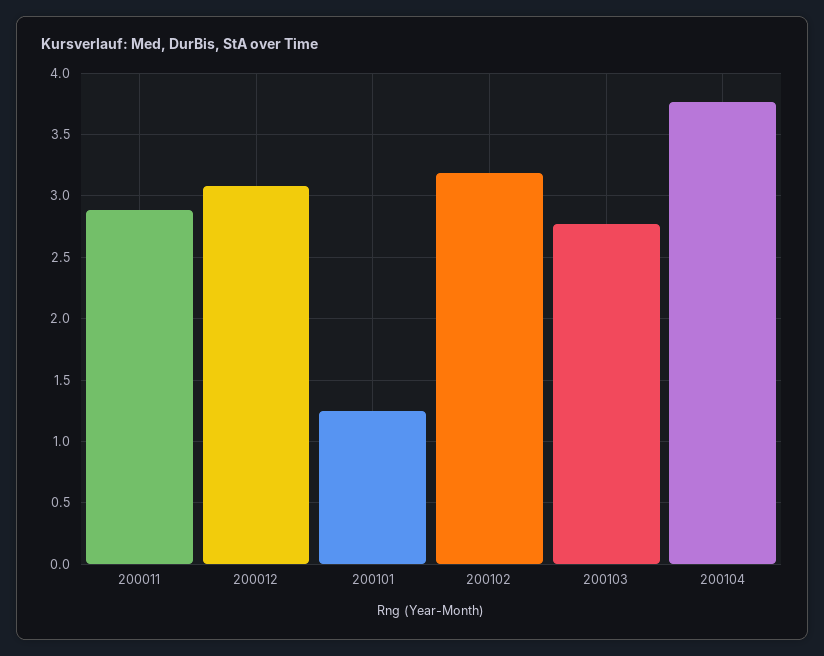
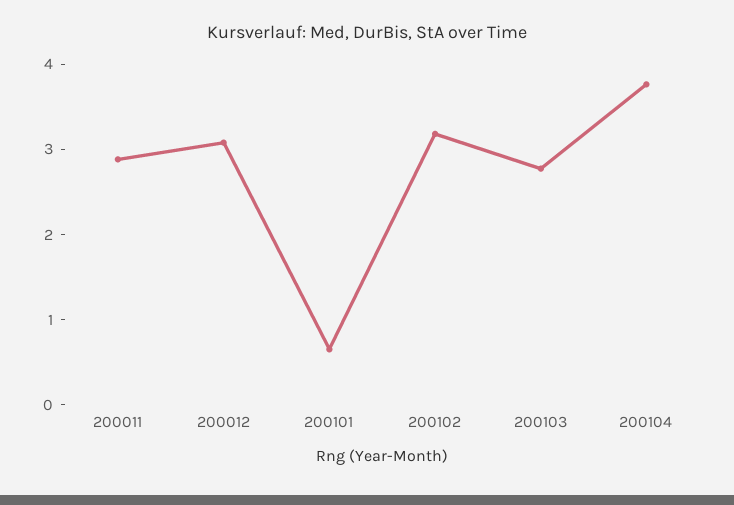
  {
    "200011": 2.9,
    "200012": 3.1,
-   "200101": 1.25,
+   "200101": 0.6,
    "200102": 3.2,
    "200103": 2.8,
    "200104": 3.75
  }

